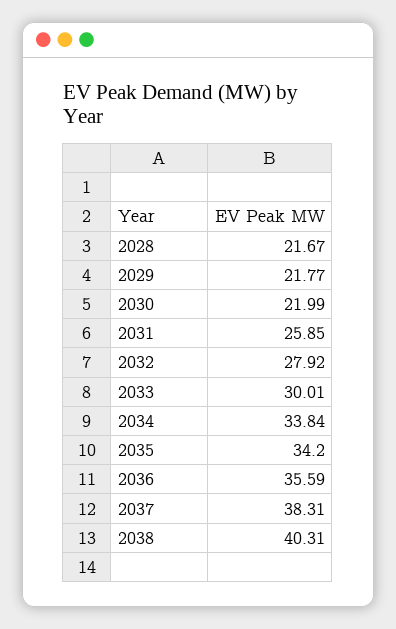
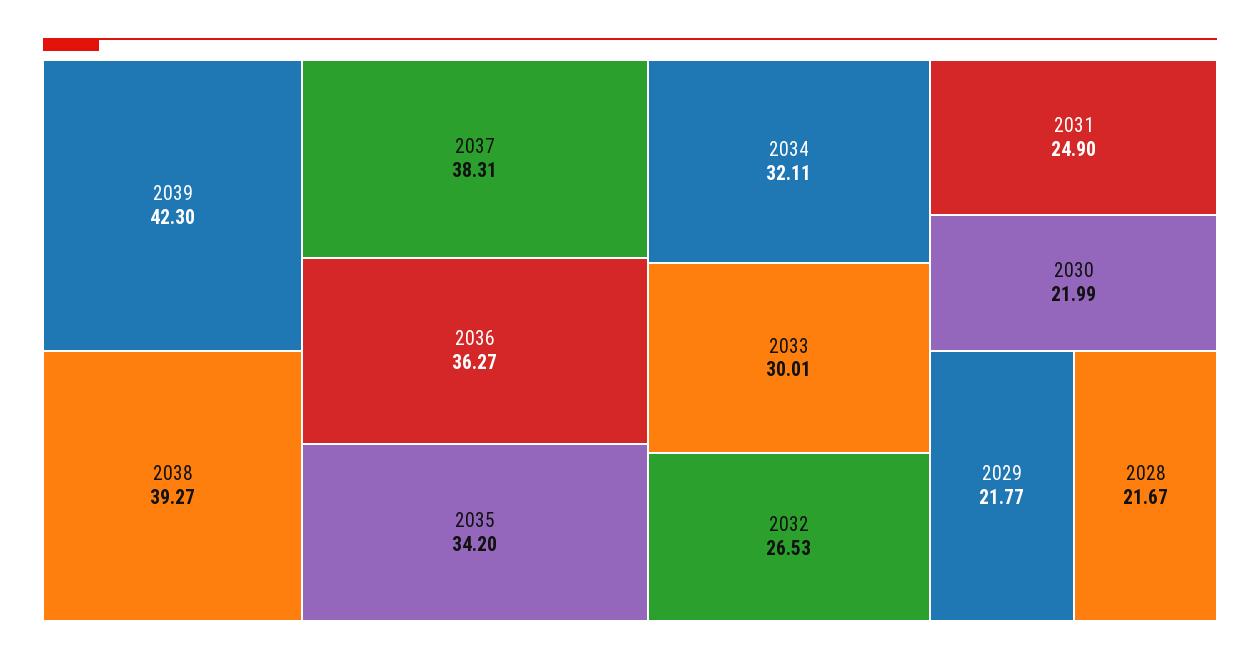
  {
    "2028": 21.67,
    "2029": 21.77,
    "2030": 21.99,
-   "2031": 25.85,
+   "2031": 24.9,
-   "2032": 27.92,
+   "2032": 26.53,
    "2033": 30.01,
-   "2034": 33.84,
+   "2034": 32.11,
    "2035": 34.2,
-   "2036": 35.59,
+   "2036": 36.27,
    "2037": 38.31,
-   "2038": 40.31
+   "2038": 39.27,
+   "2039": 42.3
  }

